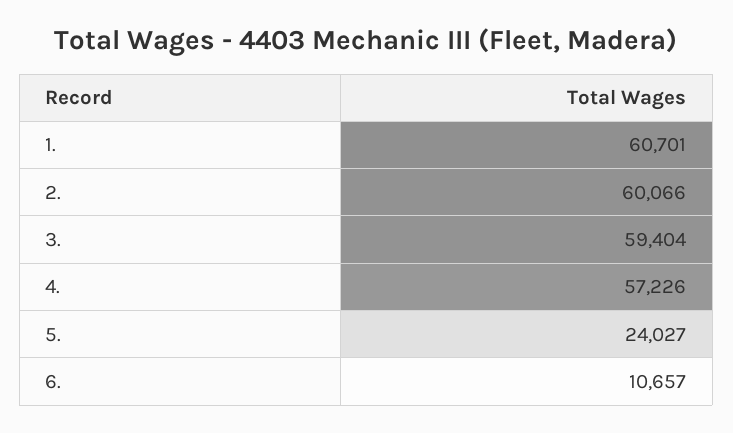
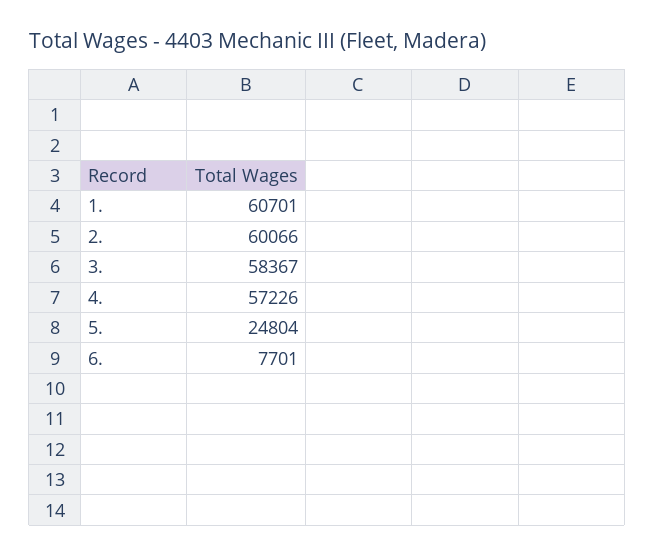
  {
    "1.": 60701,
    "2.": 60066,
-   "3.": 59404,
+   "3.": 58367,
    "4.": 57226,
-   "5.": 24027,
+   "5.": 24804,
-   "6.": 10657
+   "6.": 7701
  }

